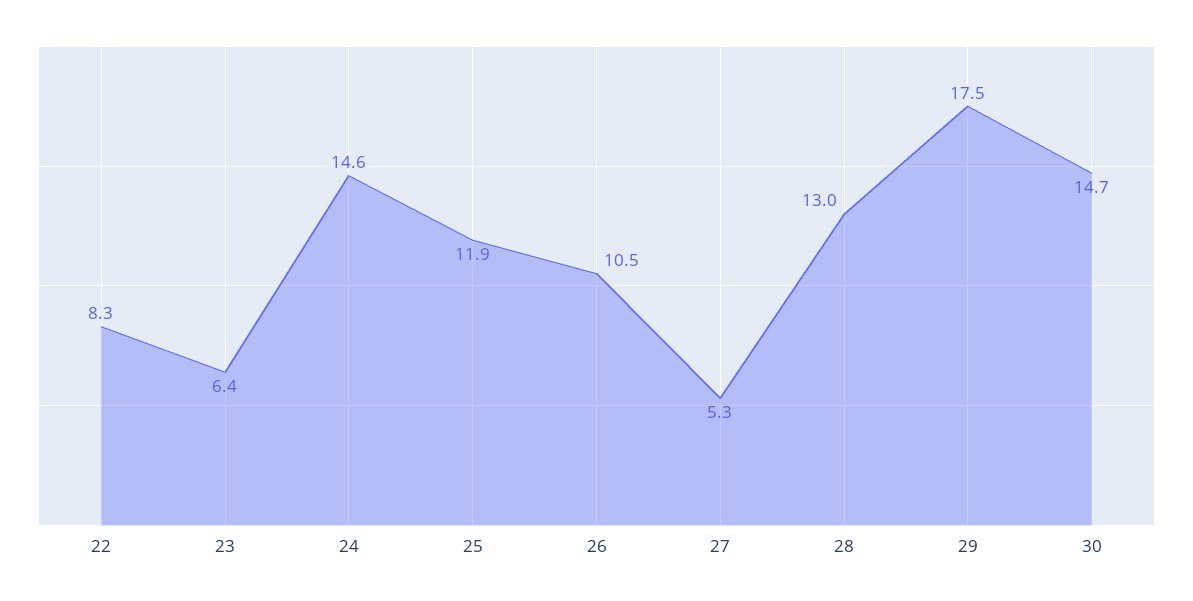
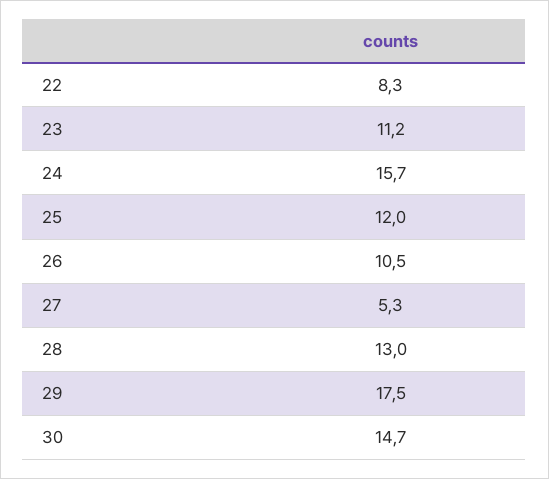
  {
    "22": 8.3,
-   "23": 6.4,
+   "23": 11.2,
-   "24": 14.6,
+   "24": 15.7,
-   "25": 11.9,
+   "25": 12,
    "26": 10.5,
    "27": 5.3,
    "28": 13,
    "29": 17.5,
    "30": 14.7
  }

